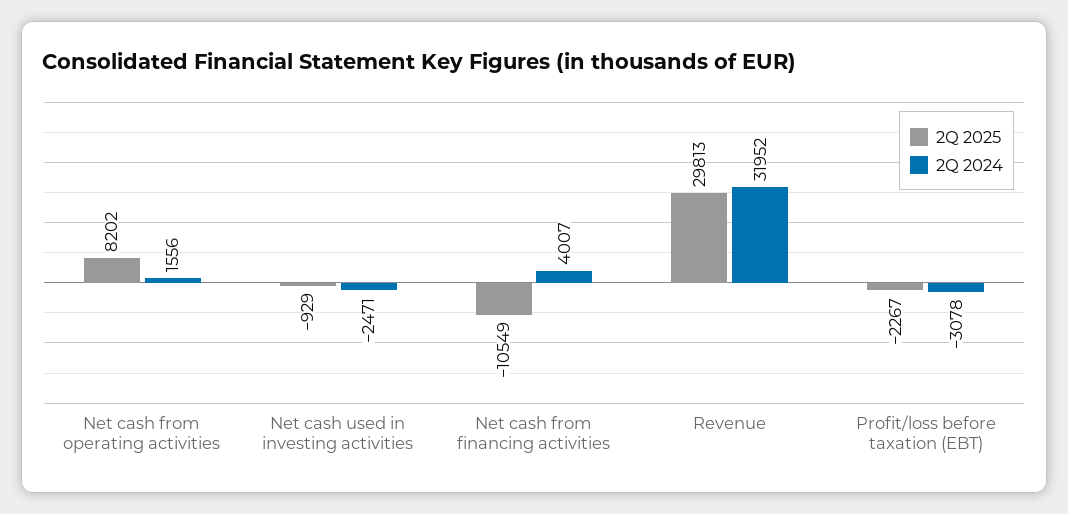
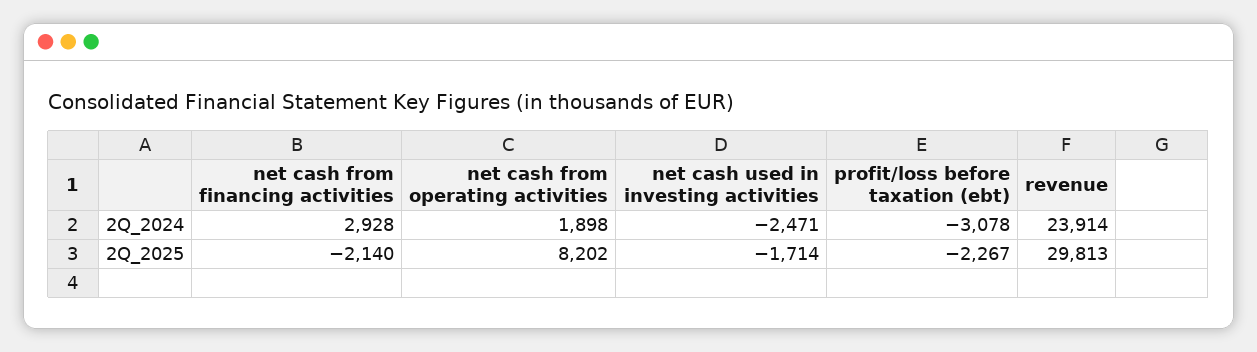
  {
    "2Q 2025": {
      "Net cash from operating activities": 8202,
-     "Net cash used in investing activities": -929,
+     "Net cash used in investing activities": -1714,
-     "Net cash from financing activities": -10549,
+     "Net cash from financing activities": -2140,
      "Revenue": 29813,
      "Profit/loss before taxation (EBT)": -2267
    },
    "2Q 2024": {
-     "Net cash from operating activities": 1556,
+     "Net cash from operating activities": 1898,
      "Net cash used in investing activities": -2471,
-     "Net cash from financing activities": 4007,
+     "Net cash from financing activities": 2928,
-     "Revenue": 31952,
+     "Revenue": 23914,
      "Profit/loss before taxation (EBT)": -3078
    }
  }

